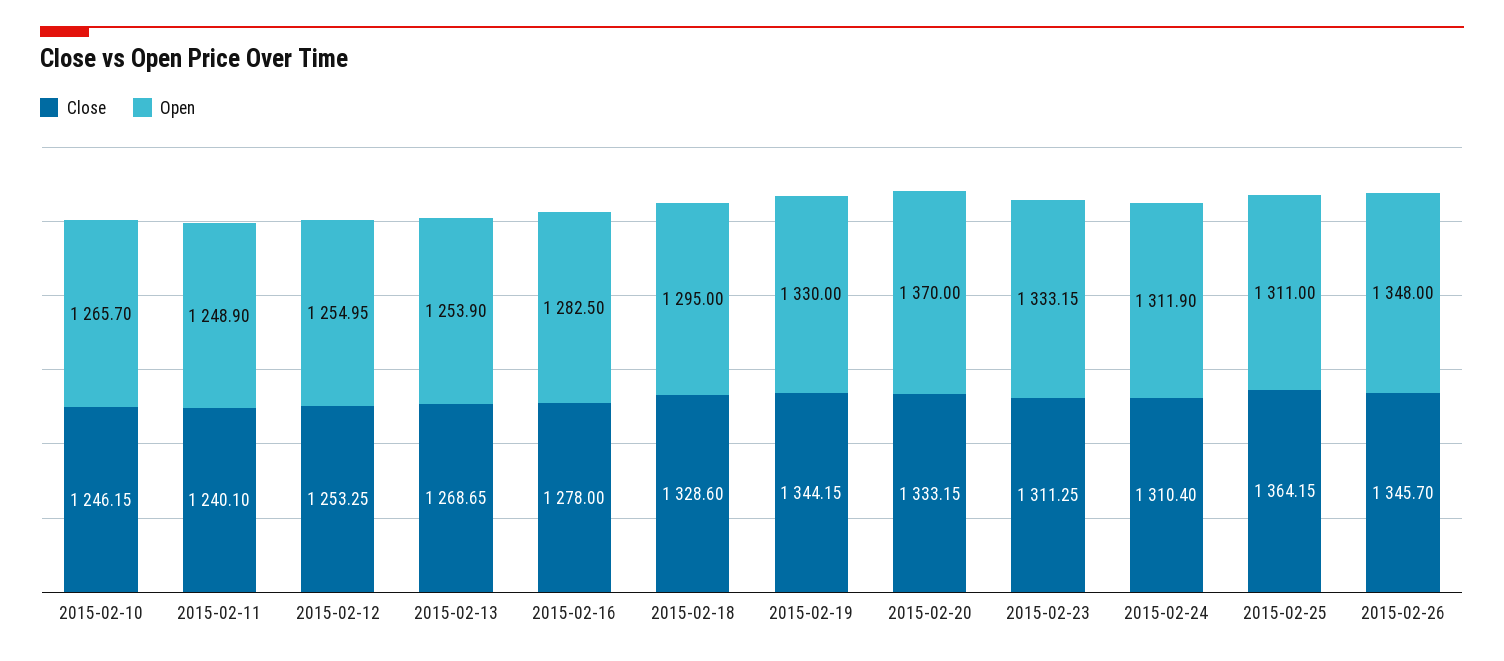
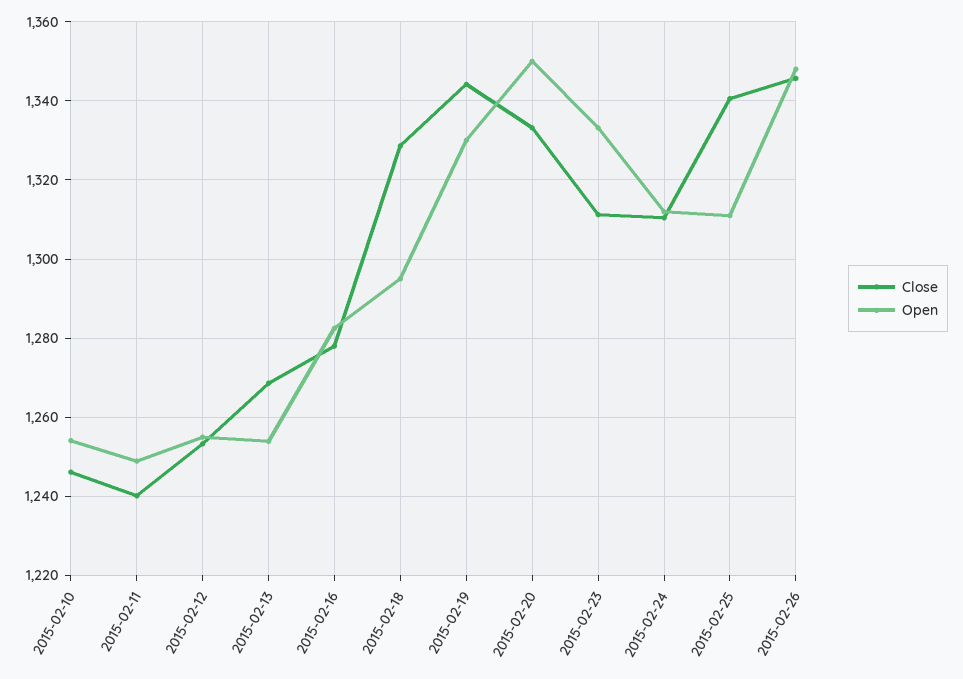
  {
    "Close": {
      "2015-02-10": 1246.15,
      "2015-02-11": 1240.1,
      "2015-02-12": 1253.25,
      "2015-02-13": 1268.65,
      "2015-02-16": 1278,
      "2015-02-18": 1328.6,
      "2015-02-19": 1344.15,
      "2015-02-20": 1333.15,
      "2015-02-23": 1311.25,
      "2015-02-24": 1310.4,
-     "2015-02-25": 1364.15,
+     "2015-02-25": 1340,
      "2015-02-26": 1345.7
    },
    "Open": {
-     "2015-02-10": 1265.7,
+     "2015-02-10": 1254,
      "2015-02-11": 1248.9,
      "2015-02-12": 1254.95,
      "2015-02-13": 1253.9,
      "2015-02-16": 1282.5,
      "2015-02-18": 1295,
      "2015-02-19": 1330,
-     "2015-02-20": 1370,
+     "2015-02-20": 1350,
      "2015-02-23": 1333.15,
      "2015-02-24": 1311.9,
      "2015-02-25": 1311,
      "2015-02-26": 1348
    }
  }

